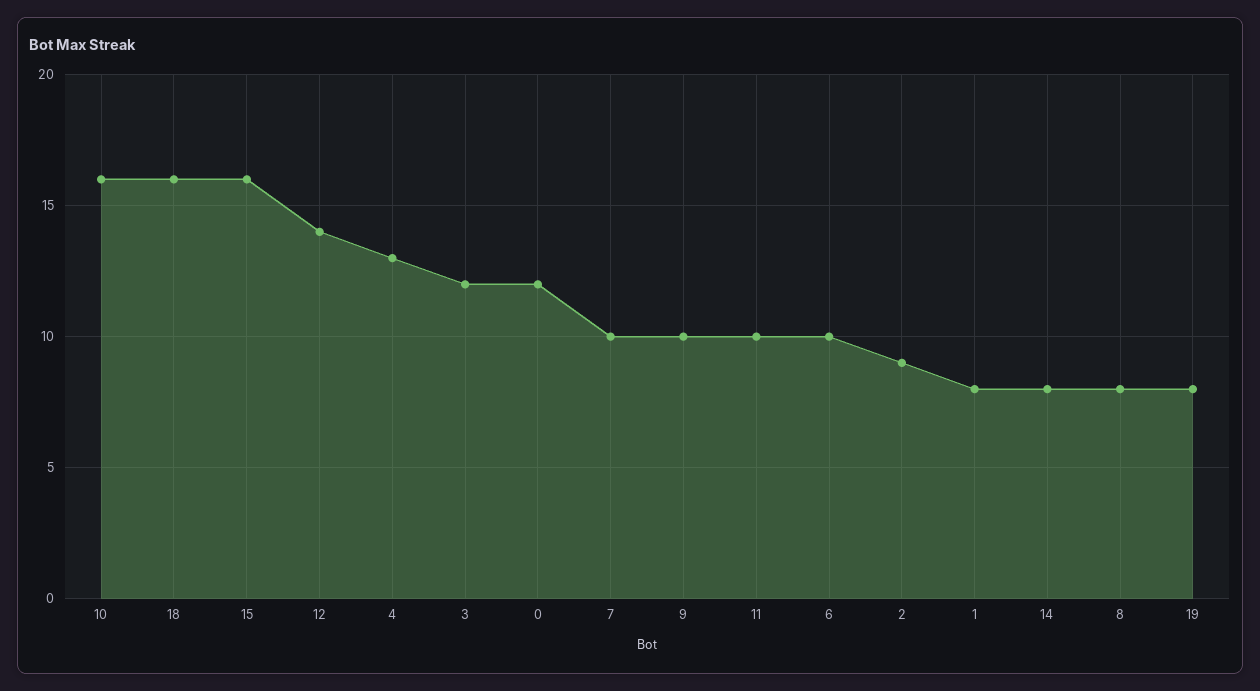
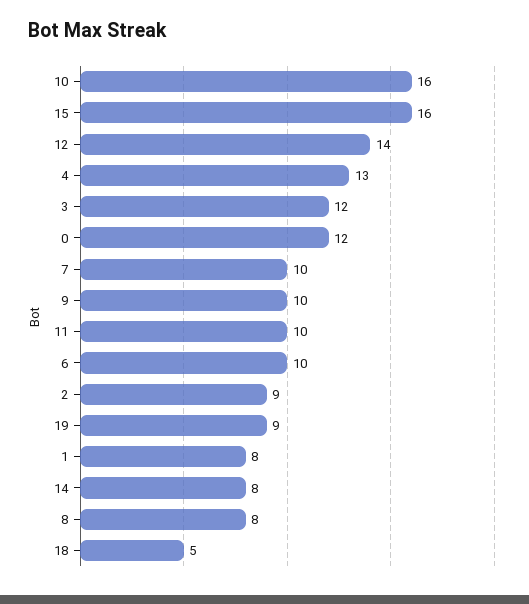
  {
    "10": 16,
-   "18": 16,
+   "18": 5,
    "15": 16,
    "12": 14,
    "4": 13,
    "3": 12,
    "0": 12,
    "7": 10,
    "9": 10,
    "11": 10,
    "6": 10,
    "2": 9,
    "1": 8,
    "14": 8,
    "8": 8,
-   "19": 8
+   "19": 9
  }

